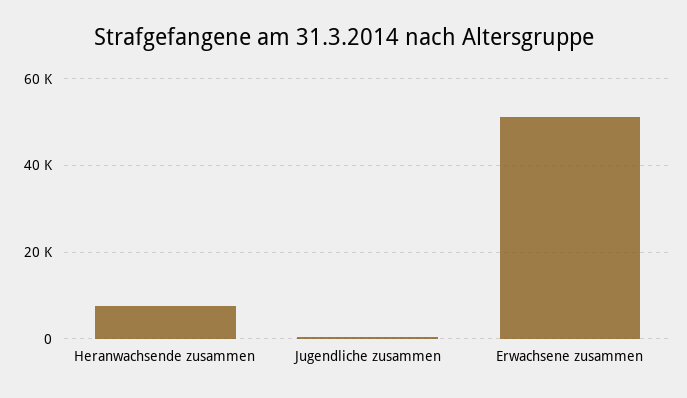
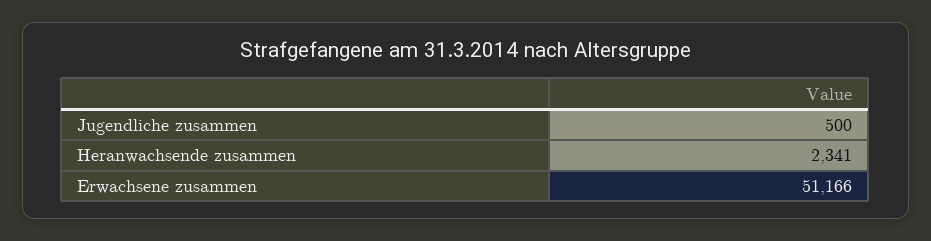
  {
-   "Heranwachsende zusammen": 8000,
+   "Heranwachsende zusammen": 2341,
    "Jugendliche zusammen": 500,
    "Erwachsene zusammen": 51166
  }

